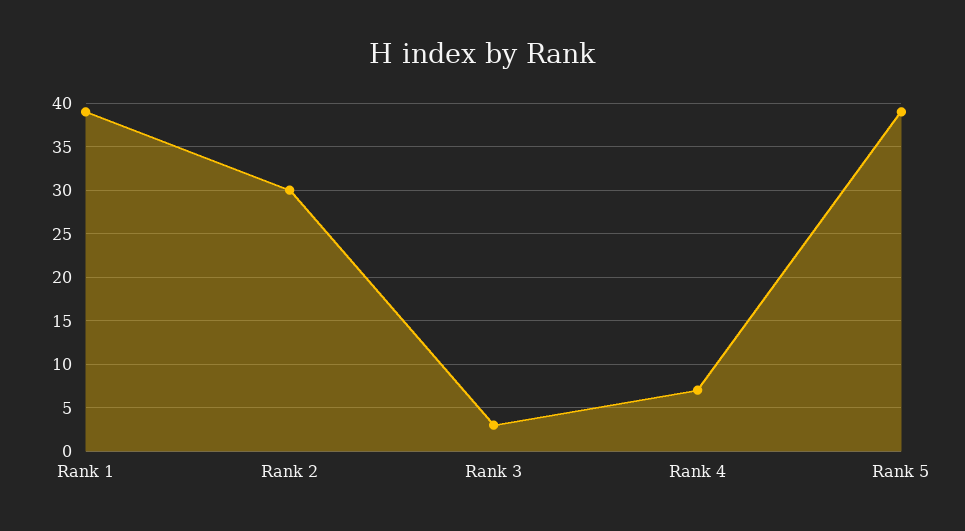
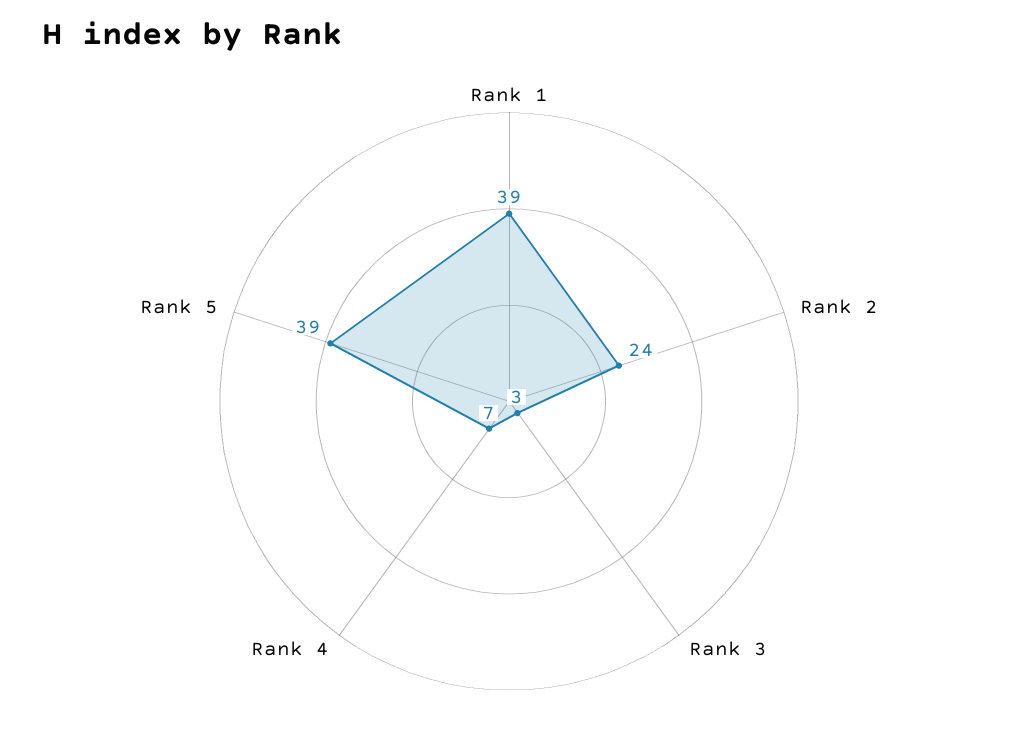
  {
    "Rank 1": 39,
-   "Rank 2": 30,
+   "Rank 2": 24,
    "Rank 3": 3,
    "Rank 4": 7,
    "Rank 5": 39
  }

